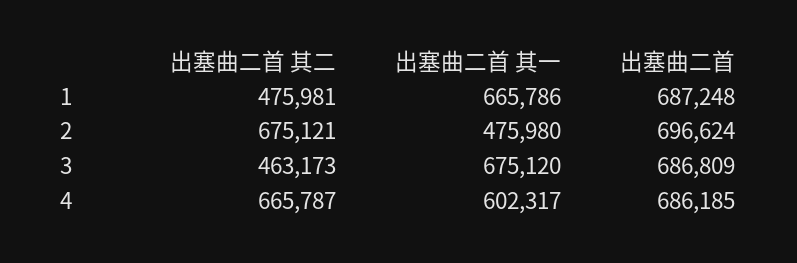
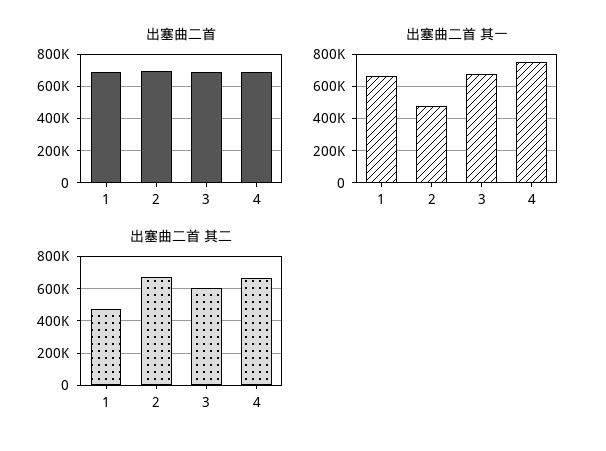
  {
    "出塞曲二首 其二": {
      "1": 475981,
      "2": 675121,
-     "3": 463173,
+     "3": 600000,
      "4": 665787
    },
    "出塞曲二首 其一": {
      "1": 665786,
      "2": 475980,
      "3": 675120,
-     "4": 602317
+     "4": 750000
    },
    "出塞曲二首": {
      "1": 687248,
      "2": 696624,
      "3": 686809,
      "4": 686185
    }
  }

